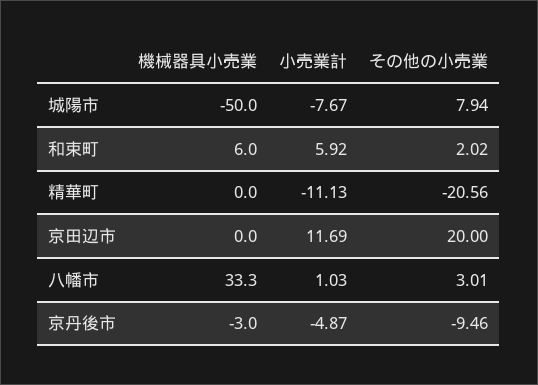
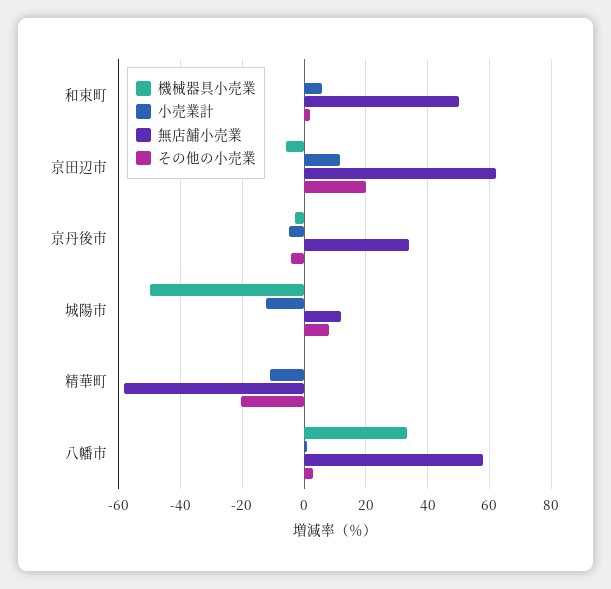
  {
    "機械器具小売業": {
      "城陽市": -50,
-     "和束町": 6,
+     "和束町": 0,
      "精華町": 0,
-     "京田辺市": 0,
+     "京田辺市": -6,
      "八幡市": 33.3,
      "京丹後市": -3
    },
    "小売業計": {
-     "城陽市": -7.67,
+     "城陽市": -12,
      "和束町": 5.92,
      "精華町": -11.13,
      "京田辺市": 11.69,
      "八幡市": 1.03,
      "京丹後市": -4.87
    },
    "その他の小売業": {
      "城陽市": 7.94,
      "和束町": 2.02,
      "精華町": -20.56,
      "京田辺市": 20,
      "八幡市": 3.01,
-     "京丹後市": -9.46
+     "京丹後市": -4
-   }
+   },
+   "無店舗小売業": {
+     "和束町": 50,
+     "京田辺市": 62,
+     "京丹後市": 34,
+     "城陽市": 12,
+     "精華町": -58,
+     "八幡市": 58
+   }
  }

